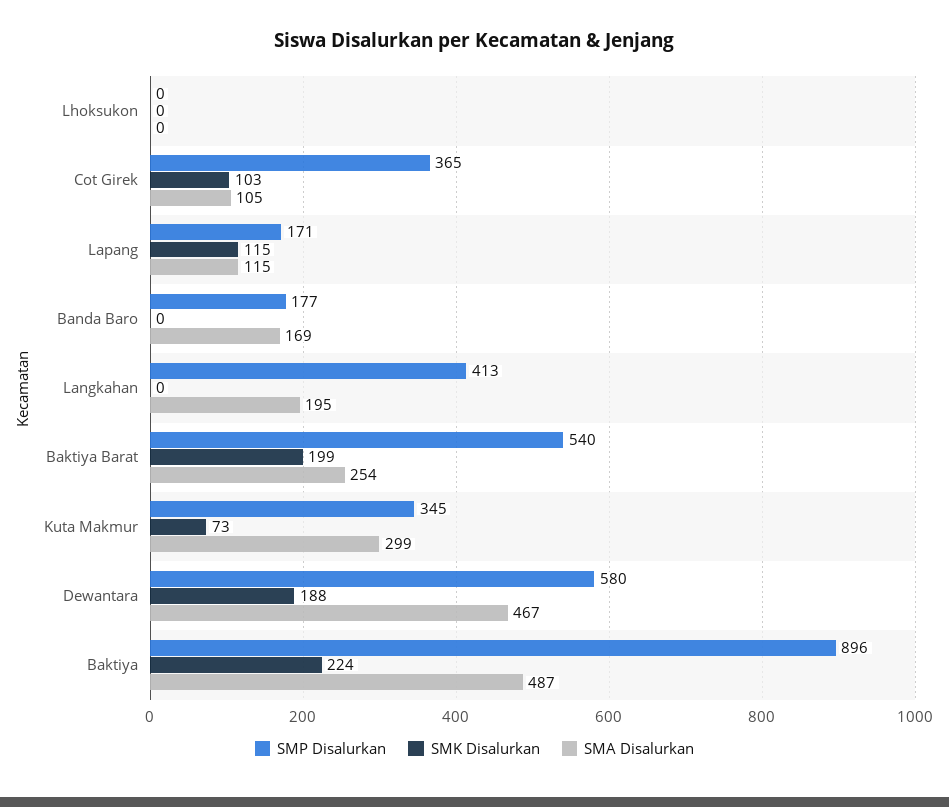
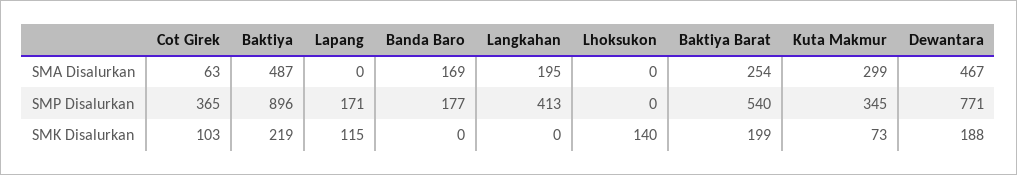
  {
    "SMP Disalurkan": {
      "Lhoksukon": 0,
      "Cot Girek": 365,
      "Lapang": 171,
      "Banda Baro": 177,
      "Langkahan": 413,
      "Baktiya Barat": 540,
      "Kuta Makmur": 345,
-     "Dewantara": 580,
+     "Dewantara": 771,
      "Baktiya": 896
    },
    "SMK Disalurkan": {
-     "Lhoksukon": 0,
+     "Lhoksukon": 140,
      "Cot Girek": 103,
      "Lapang": 115,
      "Banda Baro": 0,
      "Langkahan": 0,
      "Baktiya Barat": 199,
      "Kuta Makmur": 73,
      "Dewantara": 188,
-     "Baktiya": 224
+     "Baktiya": 219
    },
    "SMA Disalurkan": {
      "Lhoksukon": 0,
-     "Cot Girek": 105,
+     "Cot Girek": 63,
-     "Lapang": 115,
+     "Lapang": 0,
      "Banda Baro": 169,
      "Langkahan": 195,
      "Baktiya Barat": 254,
      "Kuta Makmur": 299,
      "Dewantara": 467,
      "Baktiya": 487
    }
  }

